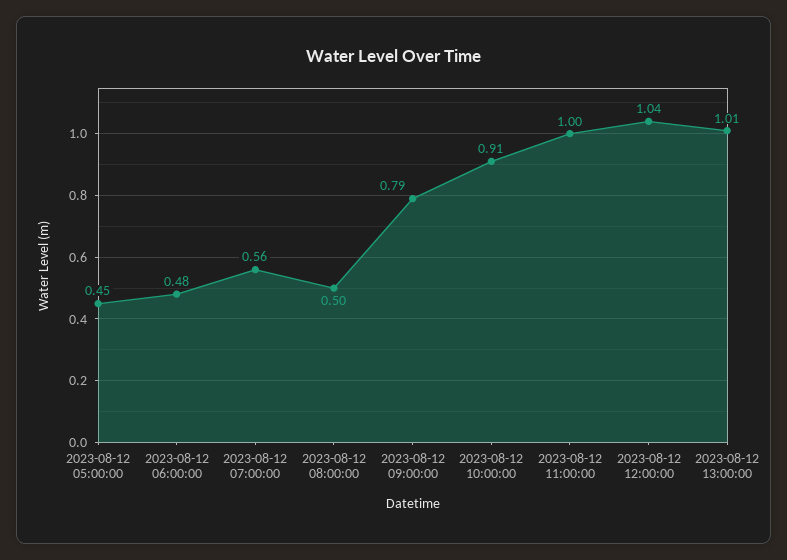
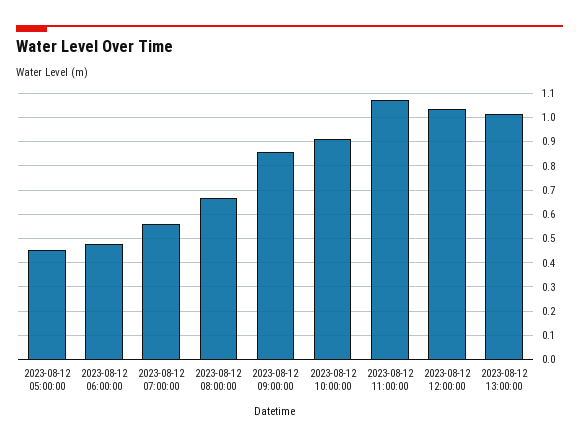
  {
    "2023-08-12 05:00:00": 0.45,
    "2023-08-12 06:00:00": 0.48,
    "2023-08-12 07:00:00": 0.56,
-   "2023-08-12 08:00:00": 0.5,
+   "2023-08-12 08:00:00": 0.675,
-   "2023-08-12 09:00:00": 0.79,
+   "2023-08-12 09:00:00": 0.85,
    "2023-08-12 10:00:00": 0.91,
-   "2023-08-12 11:00:00": 1,
+   "2023-08-12 11:00:00": 1.075,
    "2023-08-12 12:00:00": 1.04,
    "2023-08-12 13:00:00": 1.01
  }

